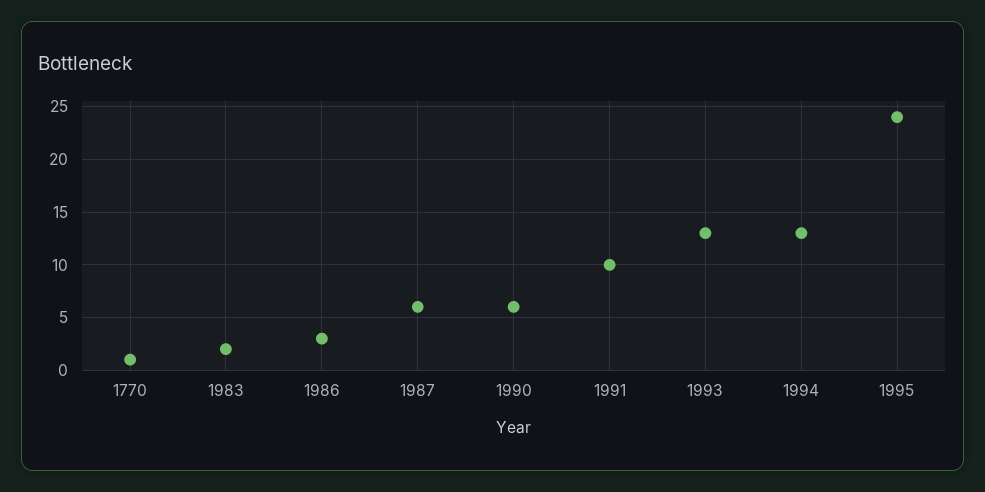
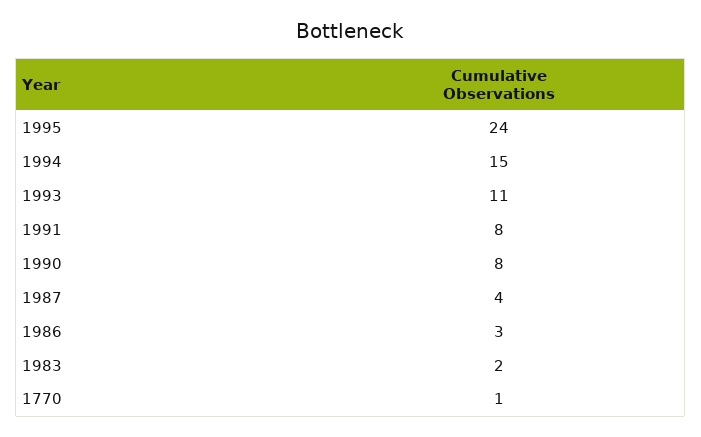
  {
    "1770": 1,
    "1983": 2,
    "1986": 3,
-   "1987": 6,
+   "1987": 4,
-   "1990": 6,
+   "1990": 8,
-   "1991": 10,
+   "1991": 8,
-   "1993": 13,
+   "1993": 11,
-   "1994": 13,
+   "1994": 15,
    "1995": 24
  }

